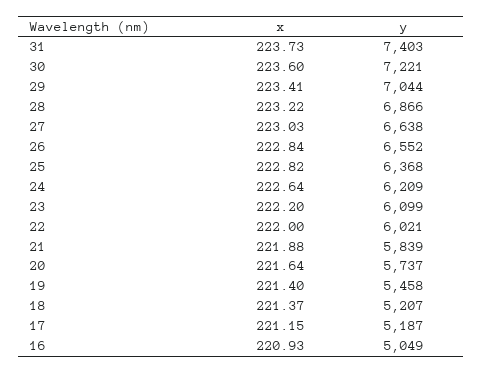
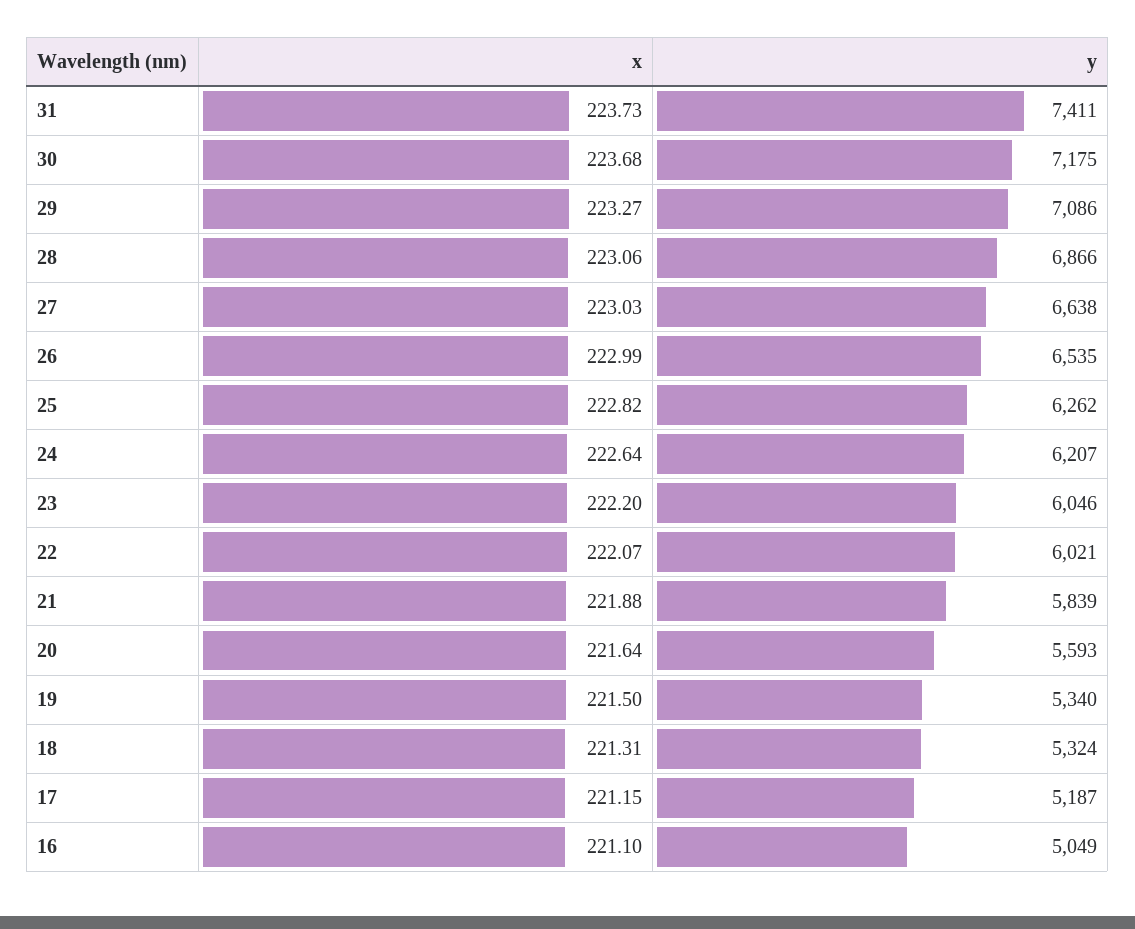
  {
    "x": {
      "31": 223.73,
-     "30": 223.6,
+     "30": 223.68,
-     "29": 223.41,
+     "29": 223.27,
-     "28": 223.22,
+     "28": 223.06,
      "27": 223.03,
-     "26": 222.84,
+     "26": 222.99,
      "25": 222.82,
      "24": 222.64,
      "23": 222.2,
-     "22": 222,
+     "22": 222.07,
      "21": 221.88,
      "20": 221.64,
-     "19": 221.4,
+     "19": 221.5,
-     "18": 221.37,
+     "18": 221.31,
      "17": 221.15,
-     "16": 220.93
+     "16": 221.1
    },
    "y": {
-     "31": 7403,
+     "31": 7411,
-     "30": 7221,
+     "30": 7175,
-     "29": 7044,
+     "29": 7086,
      "28": 6866,
      "27": 6638,
-     "26": 6552,
+     "26": 6535,
-     "25": 6368,
+     "25": 6262,
-     "24": 6209,
+     "24": 6207,
-     "23": 6099,
+     "23": 6046,
      "22": 6021,
      "21": 5839,
-     "20": 5737,
+     "20": 5593,
-     "19": 5458,
+     "19": 5340,
-     "18": 5207,
+     "18": 5324,
      "17": 5187,
      "16": 5049
    }
  }

